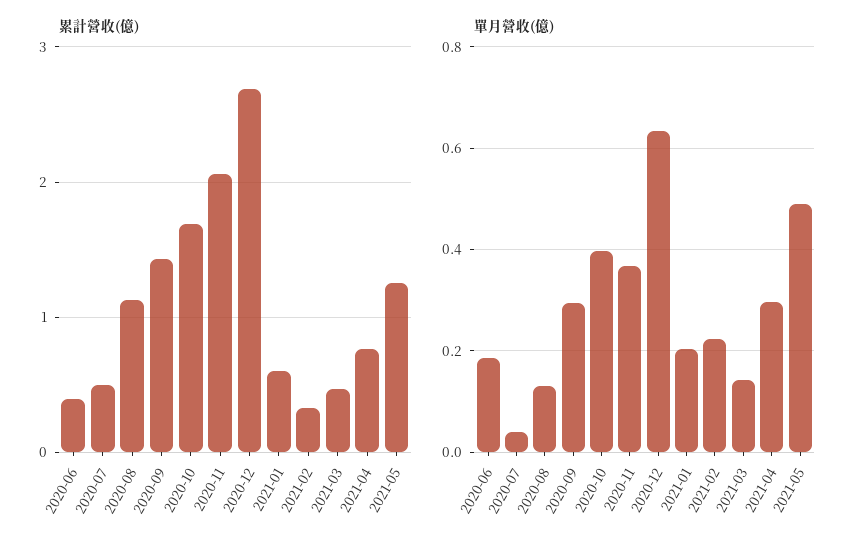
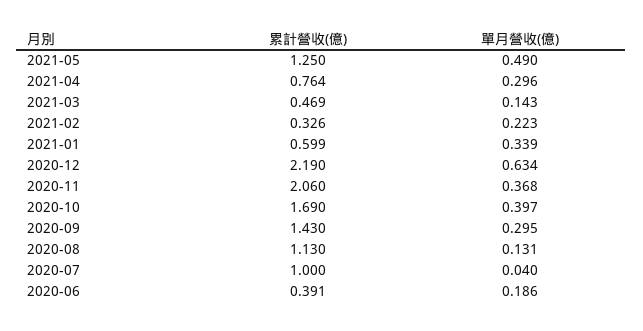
  {
    "累計營收(億)": {
      "2020-06": 0.391,
-     "2020-07": 0.5,
+     "2020-07": 1,
      "2020-08": 1.13,
      "2020-09": 1.43,
      "2020-10": 1.69,
      "2020-11": 2.06,
-     "2020-12": 2.7,
+     "2020-12": 2.19,
      "2021-01": 0.599,
      "2021-02": 0.326,
      "2021-03": 0.469,
      "2021-04": 0.764,
      "2021-05": 1.25
    },
    "單月營收(億)": {
      "2020-06": 0.186,
      "2020-07": 0.04,
      "2020-08": 0.131,
      "2020-09": 0.295,
      "2020-10": 0.397,
      "2020-11": 0.368,
      "2020-12": 0.634,
-     "2021-01": 0.2,
+     "2021-01": 0.339,
      "2021-02": 0.223,
      "2021-03": 0.143,
      "2021-04": 0.296,
      "2021-05": 0.49
    }
  }

